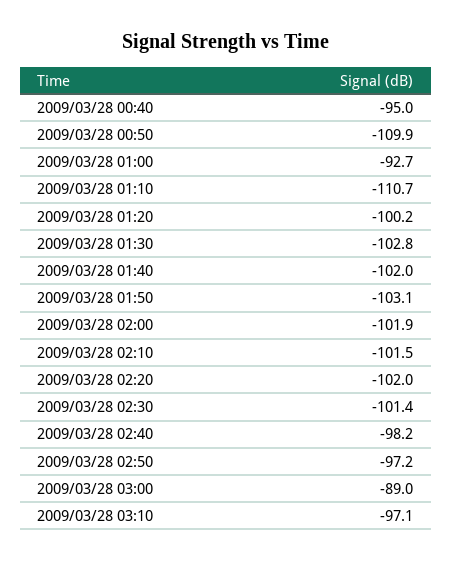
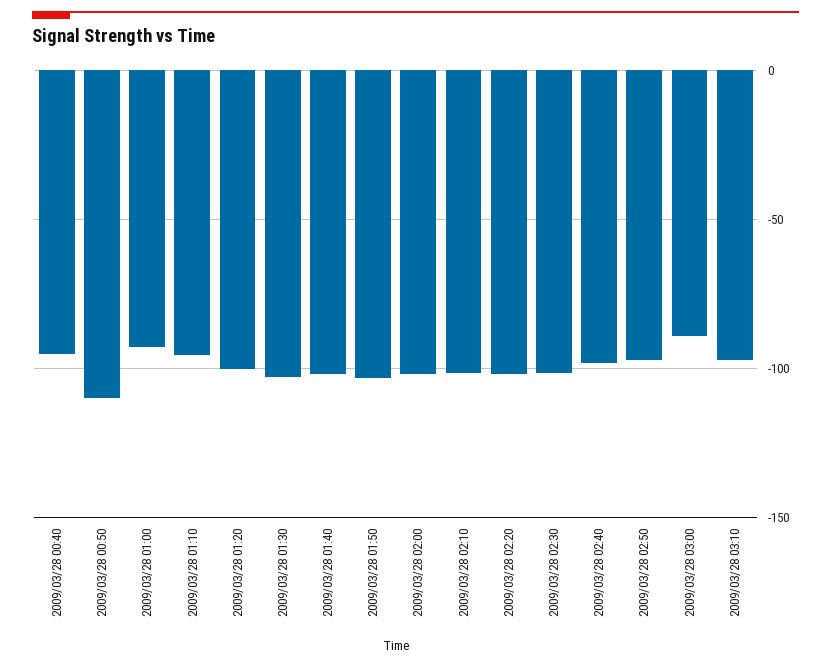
  {
    "2009/03/28 00:40": -95,
    "2009/03/28 00:50": -109.9,
    "2009/03/28 01:00": -92.7,
-   "2009/03/28 01:10": -110.7,
+   "2009/03/28 01:10": -95,
    "2009/03/28 01:20": -100.2,
    "2009/03/28 01:30": -102.8,
    "2009/03/28 01:40": -102,
    "2009/03/28 01:50": -103.1,
    "2009/03/28 02:00": -101.9,
    "2009/03/28 02:10": -101.5,
    "2009/03/28 02:20": -102,
    "2009/03/28 02:30": -101.4,
    "2009/03/28 02:40": -98.2,
    "2009/03/28 02:50": -97.2,
    "2009/03/28 03:00": -89,
    "2009/03/28 03:10": -97.1
  }

